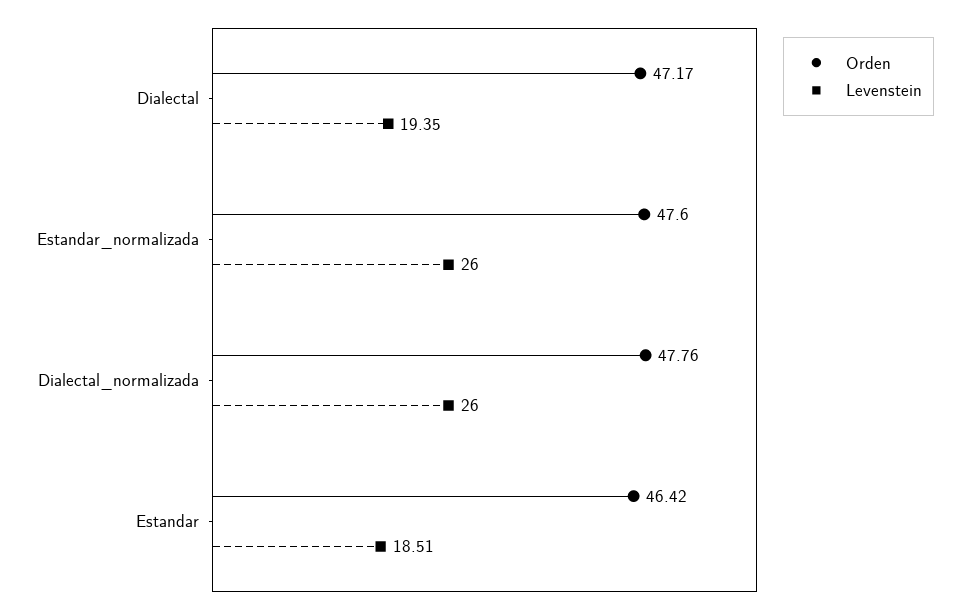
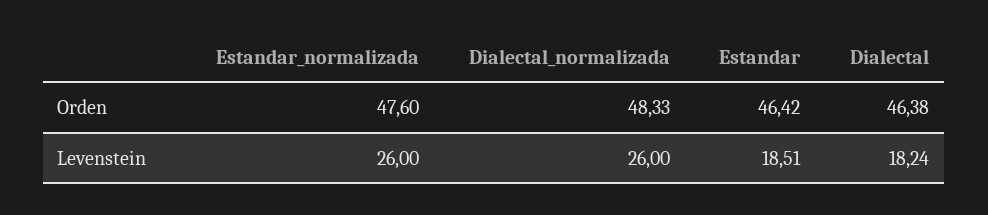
  {
    "Orden": {
-     "Dialectal": 47.17,
+     "Dialectal": 46.38,
      "Estandar_normalizada": 47.6,
-     "Dialectal_normalizada": 47.76,
+     "Dialectal_normalizada": 48.33,
      "Estandar": 46.42
    },
    "Levenstein": {
-     "Dialectal": 19.35,
+     "Dialectal": 18.24,
      "Estandar_normalizada": 26,
      "Dialectal_normalizada": 26,
      "Estandar": 18.51
    }
  }

